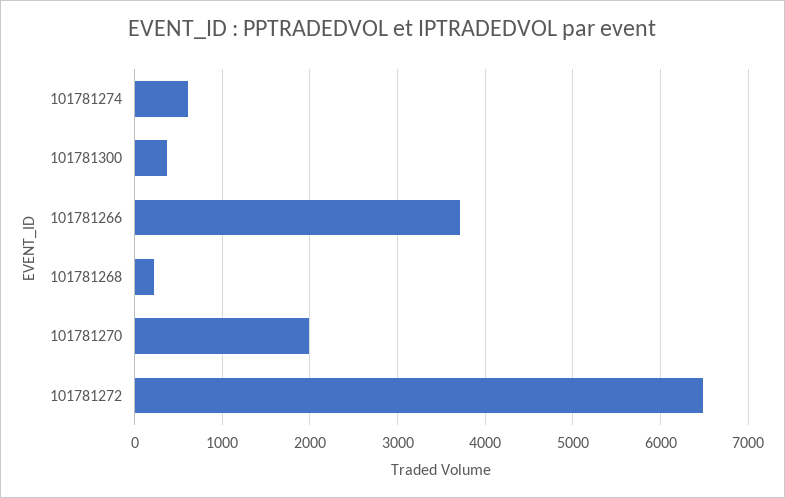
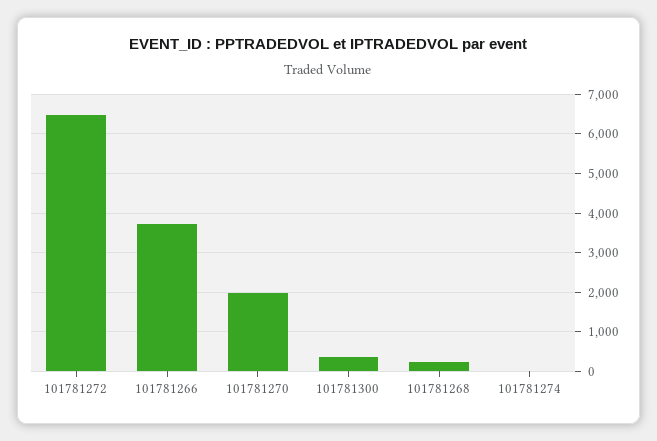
  {
-   "101781274": 600,
+   "101781274": 0,
    "101781300": 400,
    "101781266": 3700,
    "101781268": 200,
    "101781270": 2000,
    "101781272": 6500
  }

